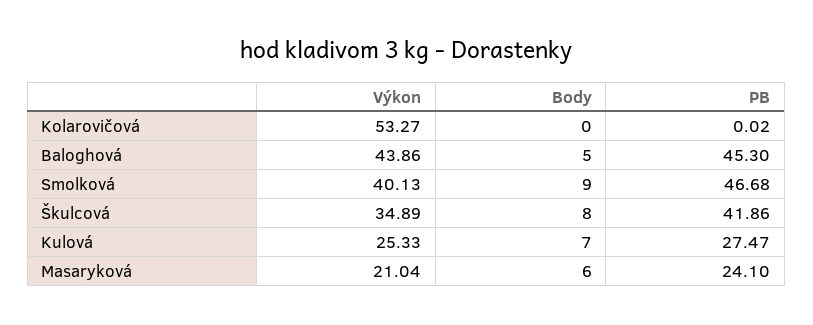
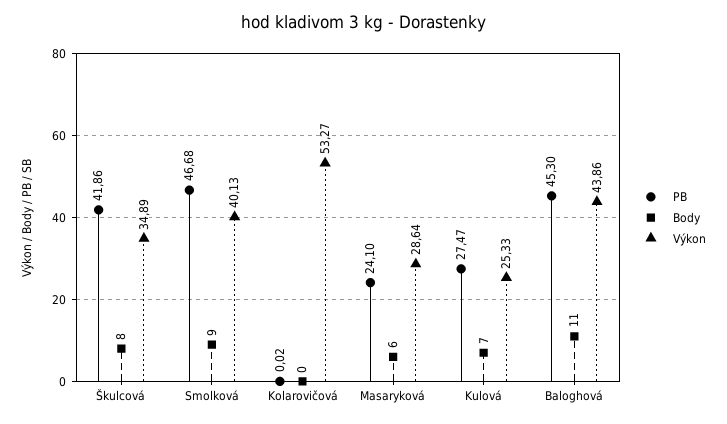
  {
    "Výkon": {
      "Kolarovičová": 53.27,
      "Baloghová": 43.86,
      "Smolková": 40.13,
      "Škulcová": 34.89,
      "Kulová": 25.33,
-     "Masaryková": 21.04
+     "Masaryková": 28.64
    },
    "Body": {
      "Kolarovičová": 0,
-     "Baloghová": 5,
+     "Baloghová": 11,
      "Smolková": 9,
      "Škulcová": 8,
      "Kulová": 7,
      "Masaryková": 6
    },
    "PB": {
      "Kolarovičová": 0.02,
      "Baloghová": 45.3,
      "Smolková": 46.68,
      "Škulcová": 41.86,
      "Kulová": 27.47,
      "Masaryková": 24.1
    }
  }

